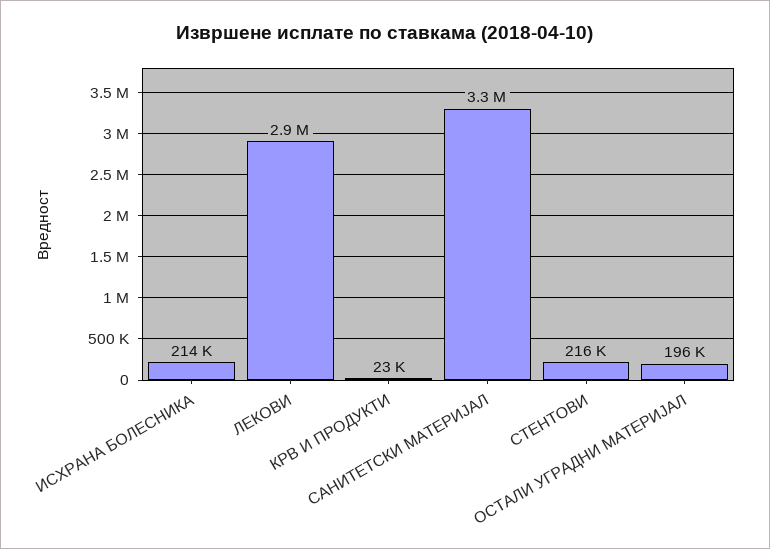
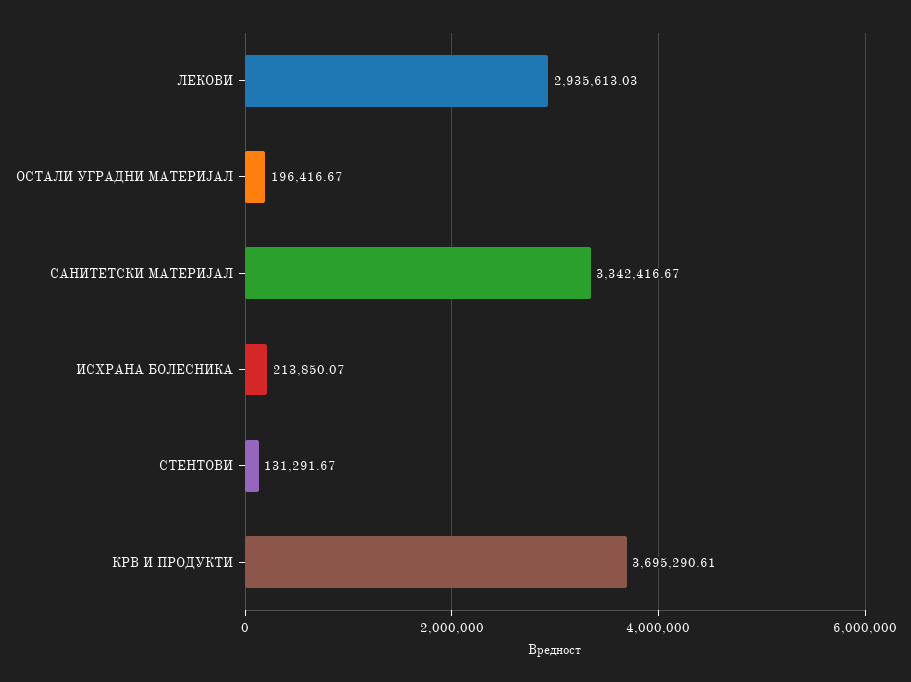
  {
    "ИСХРАНА БОЛЕСНИКА": 213850.07,
    "ЛЕКОВИ": 2935613.03,
-   "КРВ И ПРОДУКТИ": 23000,
+   "КРВ И ПРОДУКТИ": 3695290.61,
    "САНИТЕТСКИ МАТЕРИЈАЛ": 3342416.67,
-   "СТЕНТОВИ": 216000,
+   "СТЕНТОВИ": 131291.67,
    "ОСТАЛИ УГРАДНИ МАТЕРИЈАЛ": 196416.67
  }

